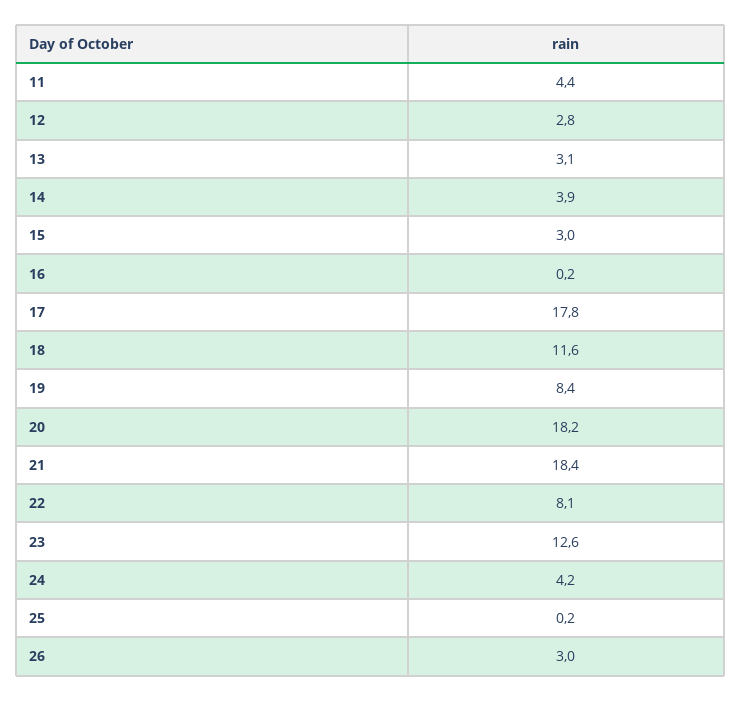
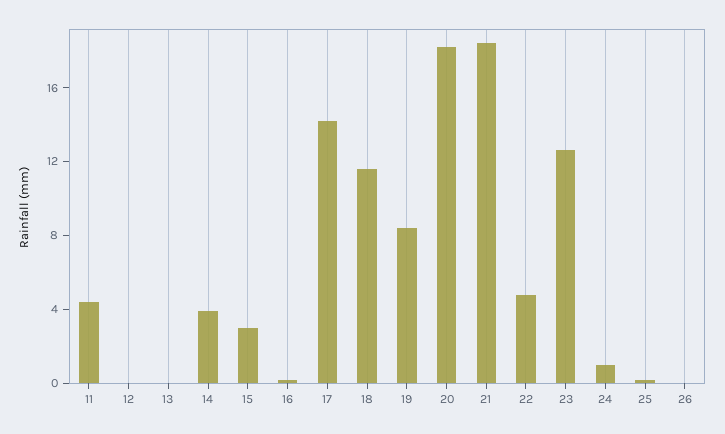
  {
    "11": 4.4,
-   "12": 2.8,
+   "12": 0,
-   "13": 3.1,
+   "13": 0,
    "14": 3.9,
    "15": 3,
    "16": 0.2,
-   "17": 17.8,
+   "17": 14,
    "18": 11.6,
    "19": 8.4,
    "20": 18.2,
    "21": 18.4,
-   "22": 8.1,
+   "22": 5,
    "23": 12.6,
-   "24": 4.2,
+   "24": 1,
    "25": 0.2,
-   "26": 3
+   "26": 0
  }

